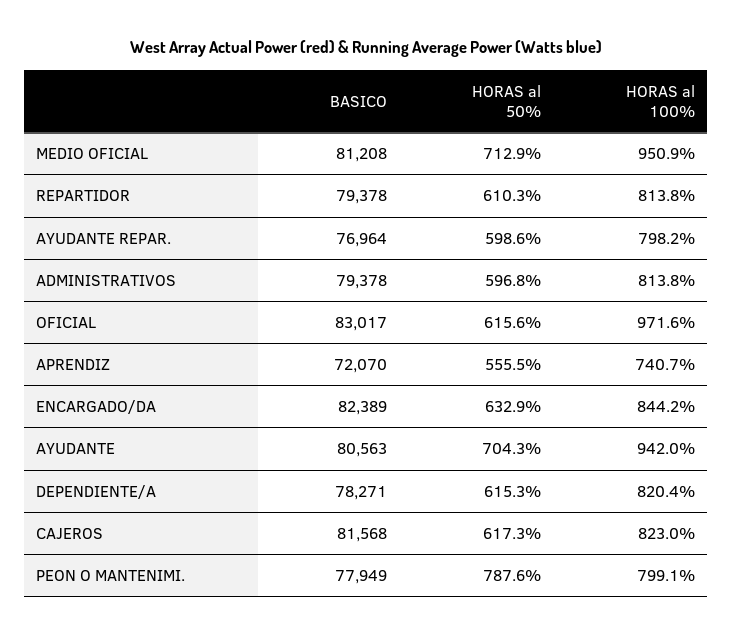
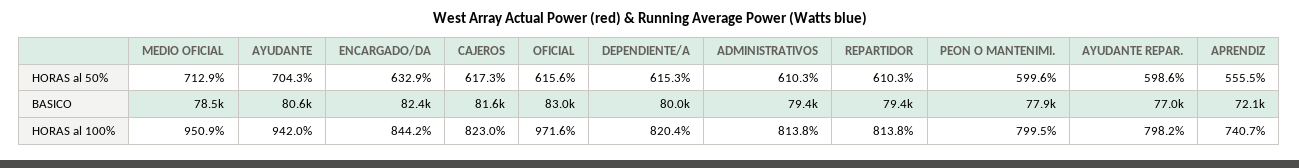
  {
    "BASICO": {
-     "MEDIO OFICIAL": 81208,
+     "MEDIO OFICIAL": 78500,
      "REPARTIDOR": 79378,
      "AYUDANTE REPAR.": 76964,
      "ADMINISTRATIVOS": 79378,
      "OFICIAL": 83017,
      "APRENDIZ": 72070,
      "ENCARGADO/DA": 82389,
      "AYUDANTE": 80563,
-     "DEPENDIENTE/A": 78271,
+     "DEPENDIENTE/A": 80000,
      "CAJEROS": 81568,
      "PEON O MANTENIMI.": 77949
    },
    "HORAS al 50%": {
      "MEDIO OFICIAL": 712.9,
      "REPARTIDOR": 610.3,
      "AYUDANTE REPAR.": 598.6,
-     "ADMINISTRATIVOS": 596.8,
+     "ADMINISTRATIVOS": 610.3,
      "OFICIAL": 615.6,
      "APRENDIZ": 555.5,
      "ENCARGADO/DA": 632.9,
      "AYUDANTE": 704.3,
      "DEPENDIENTE/A": 615.3,
      "CAJEROS": 617.3,
-     "PEON O MANTENIMI.": 787.6
+     "PEON O MANTENIMI.": 599.6
    },
    "HORAS al 100%": {
      "MEDIO OFICIAL": 950.9,
      "REPARTIDOR": 813.8,
      "AYUDANTE REPAR.": 798.2,
      "ADMINISTRATIVOS": 813.8,
      "OFICIAL": 971.6,
      "APRENDIZ": 740.7,
      "ENCARGADO/DA": 844.2,
      "AYUDANTE": 942,
      "DEPENDIENTE/A": 820.4,
      "CAJEROS": 823,
-     "PEON O MANTENIMI.": 799.1
+     "PEON O MANTENIMI.": 799.5
    }
  }

